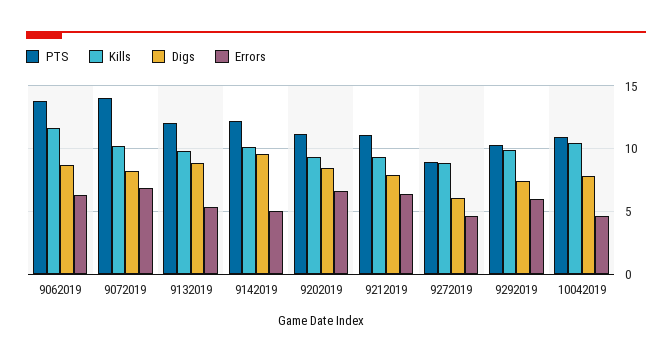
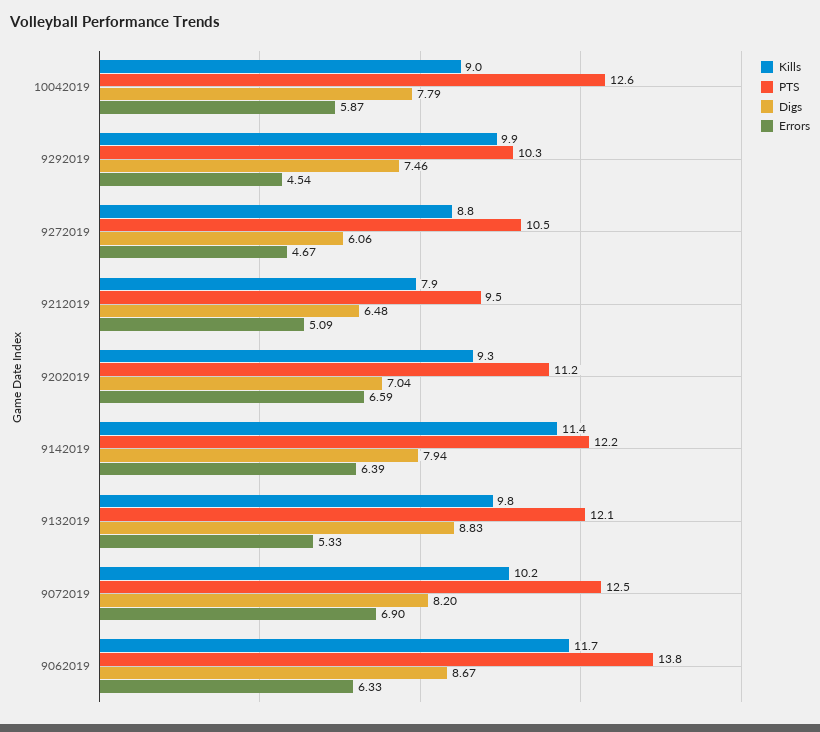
  {
    "PTS": {
      "9062019": 13.8,
-     "9072019": 14,
+     "9072019": 12.5,
      "9132019": 12.1,
      "9142019": 12.2,
      "9202019": 11.2,
-     "9212019": 11,
+     "9212019": 9.5,
-     "9272019": 9,
+     "9272019": 10.5,
      "9292019": 10.3,
-     "10042019": 11
+     "10042019": 12.6
    },
    "Kills": {
      "9062019": 11.7,
      "9072019": 10.2,
      "9132019": 9.8,
-     "9142019": 10,
+     "9142019": 11.4,
      "9202019": 9.3,
-     "9212019": 9.5,
+     "9212019": 7.9,
      "9272019": 8.8,
      "9292019": 9.9,
-     "10042019": 10.5
+     "10042019": 9
    },
    "Digs": {
      "9062019": 8.67,
      "9072019": 8.2,
      "9132019": 8.83,
-     "9142019": 9.5,
+     "9142019": 7.94,
-     "9202019": 8.5,
+     "9202019": 7.04,
-     "9212019": 8,
+     "9212019": 6.48,
      "9272019": 6.06,
      "9292019": 7.46,
      "10042019": 7.79
    },
    "Errors": {
      "9062019": 6.33,
      "9072019": 6.9,
      "9132019": 5.33,
-     "9142019": 5,
+     "9142019": 6.39,
      "9202019": 6.59,
-     "9212019": 6.5,
+     "9212019": 5.09,
      "9272019": 4.67,
-     "9292019": 6,
+     "9292019": 4.54,
-     "10042019": 4.5
+     "10042019": 5.87
    }
  }

